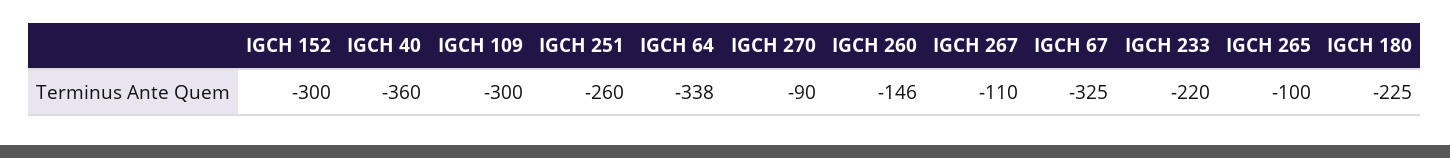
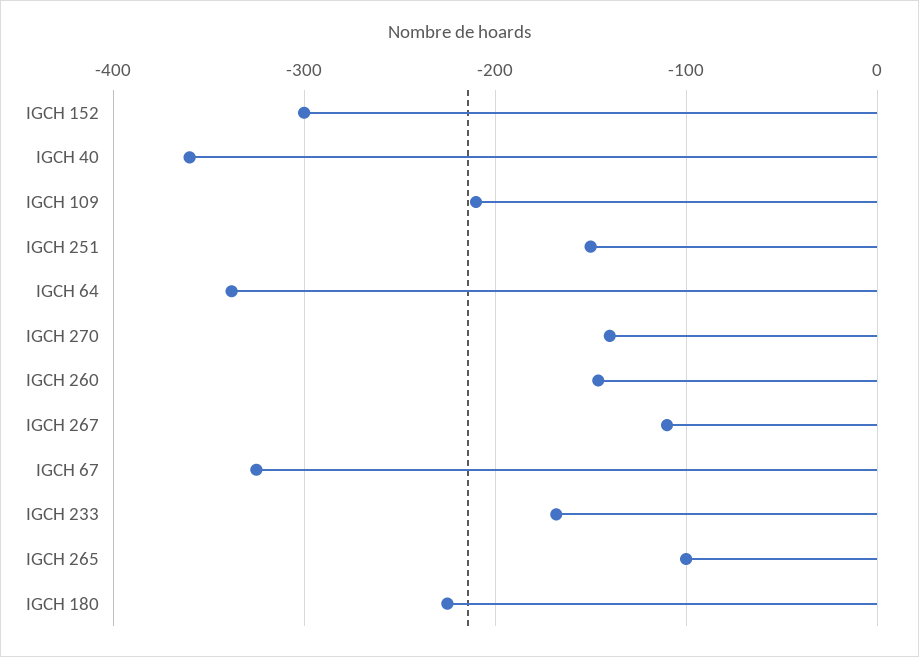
  {
    "IGCH 152": -300,
    "IGCH 40": -360,
-   "IGCH 109": -300,
+   "IGCH 109": -210,
-   "IGCH 251": -260,
+   "IGCH 251": -150,
    "IGCH 64": -338,
-   "IGCH 270": -90,
+   "IGCH 270": -140,
    "IGCH 260": -146,
    "IGCH 267": -110,
    "IGCH 67": -325,
-   "IGCH 233": -220,
+   "IGCH 233": -170,
    "IGCH 265": -100,
    "IGCH 180": -225
  }

